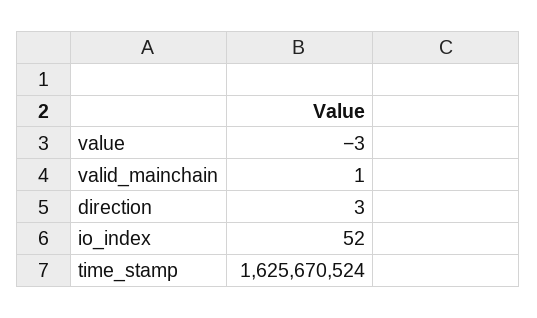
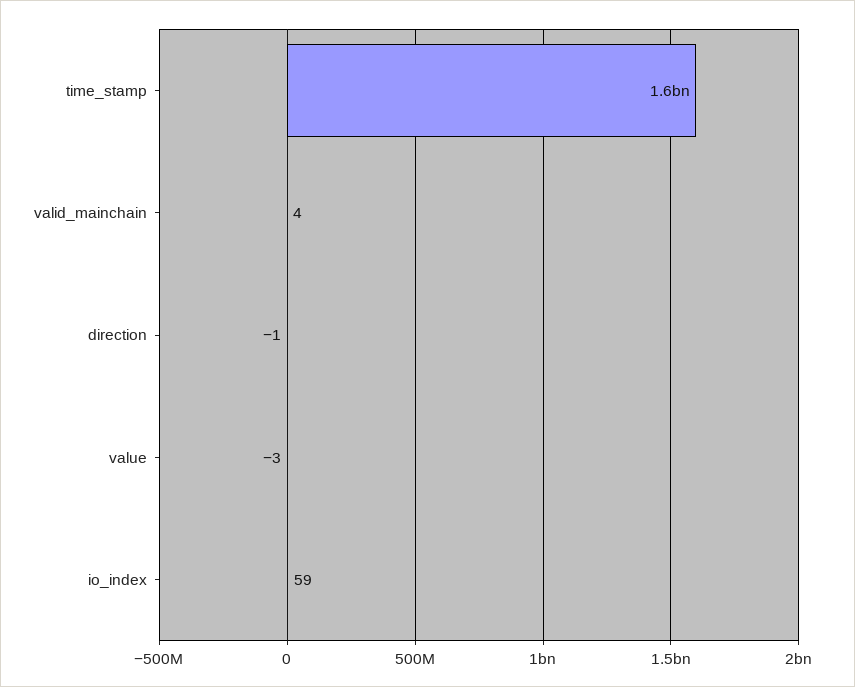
  {
    "value": -3,
-   "valid_mainchain": 1,
+   "valid_mainchain": 4,
-   "direction": 3,
+   "direction": -1,
-   "io_index": 52,
+   "io_index": 59,
    "time_stamp": 1625670524
  }

